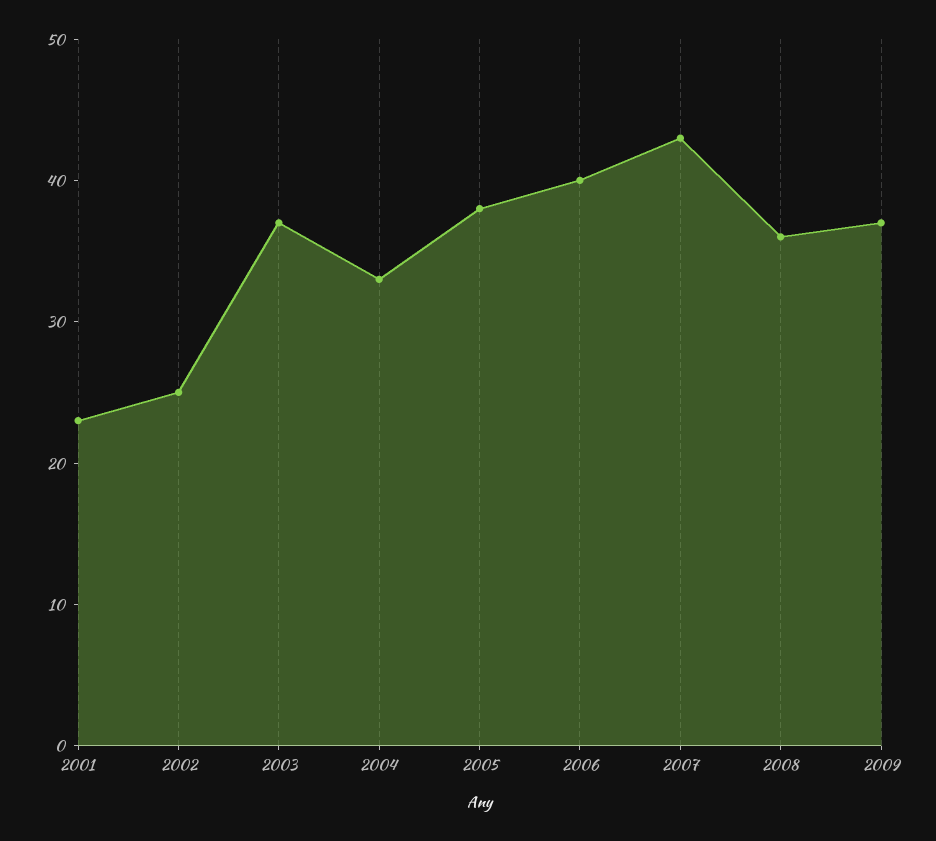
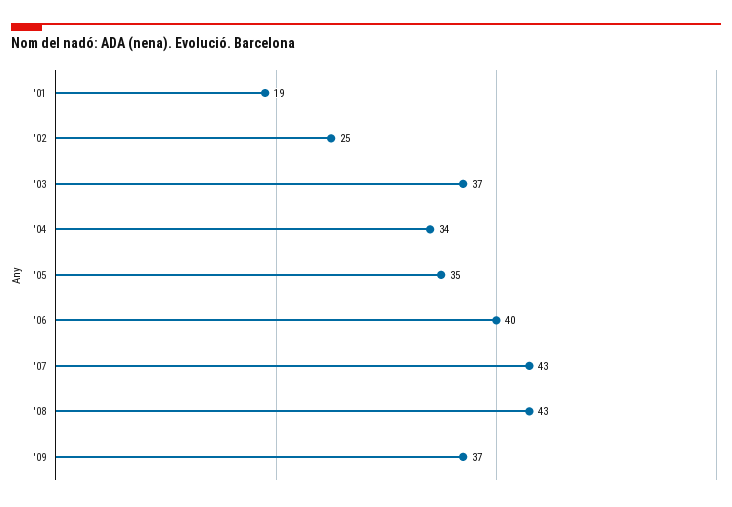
  {
-   "2001": 23,
+   "2001": 19,
    "2002": 25,
    "2003": 37,
-   "2004": 33,
+   "2004": 34,
-   "2005": 38,
+   "2005": 35,
    "2006": 40,
    "2007": 43,
-   "2008": 36,
+   "2008": 43,
    "2009": 37
  }

